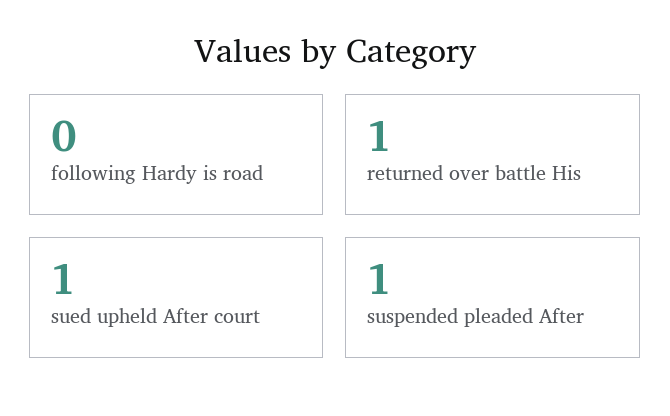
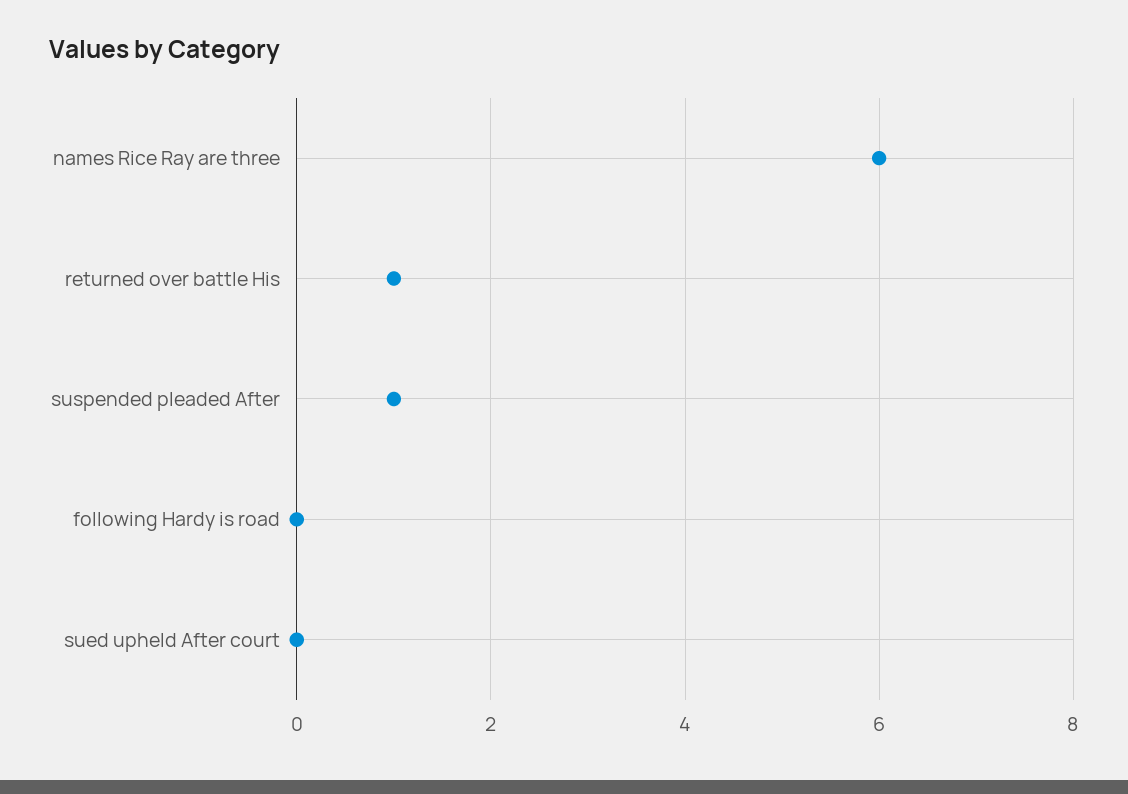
  {
    "following Hardy is road": 0,
    "returned over battle His": 1,
-   "sued upheld After court": 1,
+   "sued upheld After court": 0,
-   "suspended pleaded After": 1
+   "suspended pleaded After": 1,
+   "names Rice Ray are three": 6
  }

